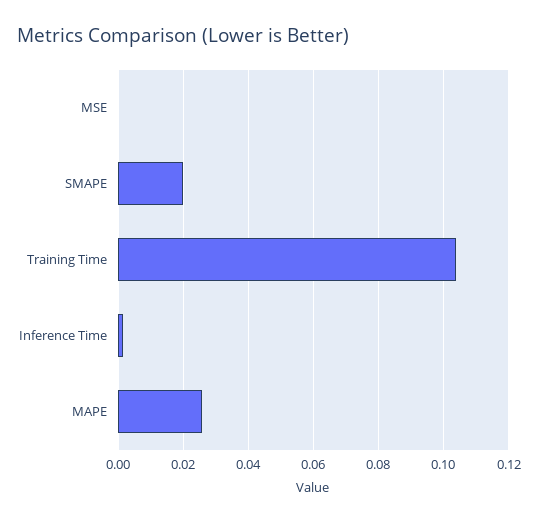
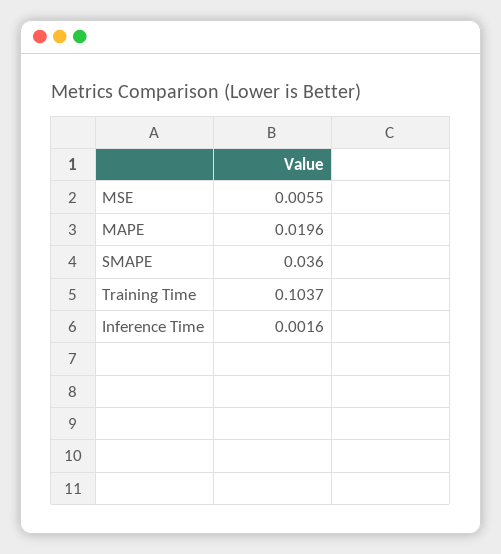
  {
-   "MSE": 0,
+   "MSE": 0.0055,
-   "SMAPE": 0.02,
+   "SMAPE": 0.036,
    "Training Time": 0.1037,
    "Inference Time": 0.0016,
-   "MAPE": 0.026
+   "MAPE": 0.0196
  }

